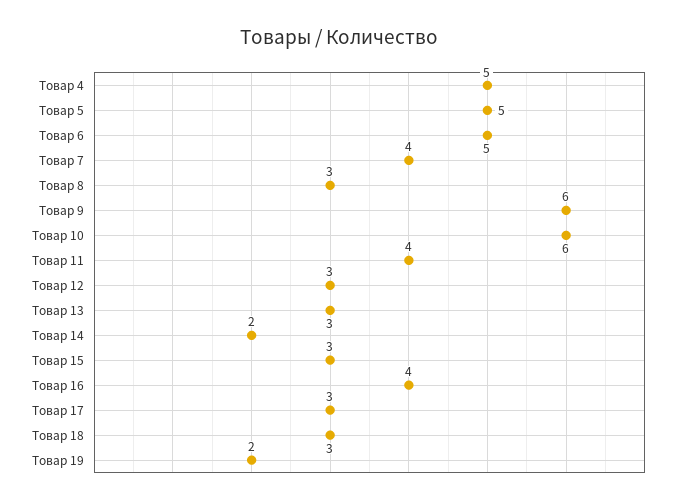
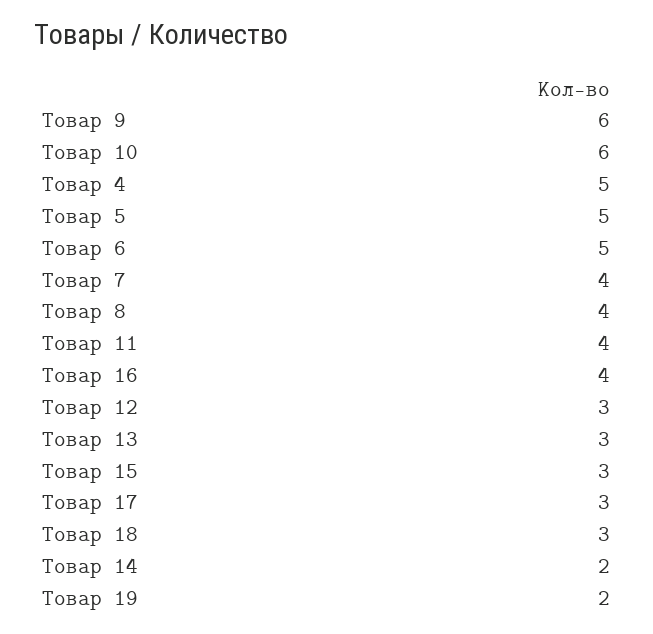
  {
    "Товар 4": 5,
    "Товар 5": 5,
    "Товар 6": 5,
    "Товар 7": 4,
-   "Товар 8": 3,
+   "Товар 8": 4,
    "Товар 9": 6,
    "Товар 10": 6,
    "Товар 11": 4,
    "Товар 12": 3,
    "Товар 13": 3,
    "Товар 14": 2,
    "Товар 15": 3,
    "Товар 16": 4,
    "Товар 17": 3,
    "Товар 18": 3,
    "Товар 19": 2
  }

